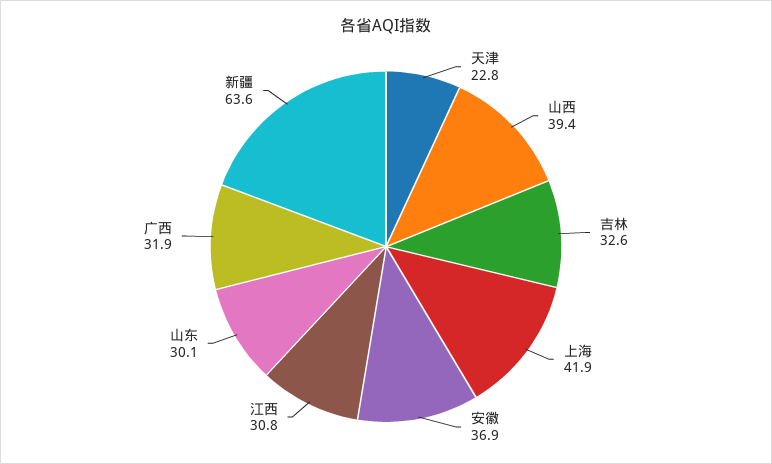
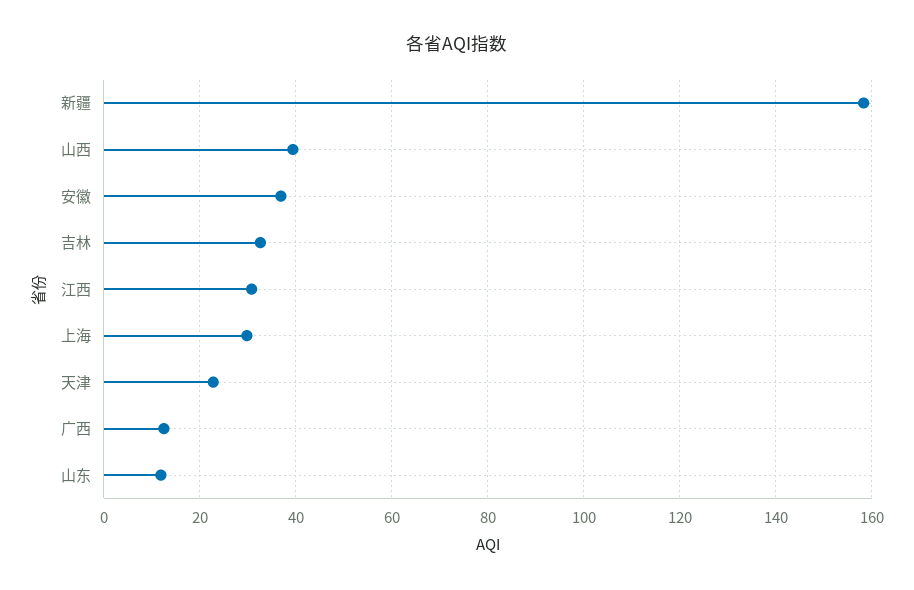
  {
    "天津": 22.8,
    "山西": 39.4,
    "吉林": 32.6,
-   "上海": 41.9,
+   "上海": 30,
    "安徽": 36.9,
    "江西": 30.8,
-   "山东": 30.1,
+   "山东": 12,
-   "广西": 31.9,
+   "广西": 12,
-   "新疆": 63.6
+   "新疆": 158
  }

